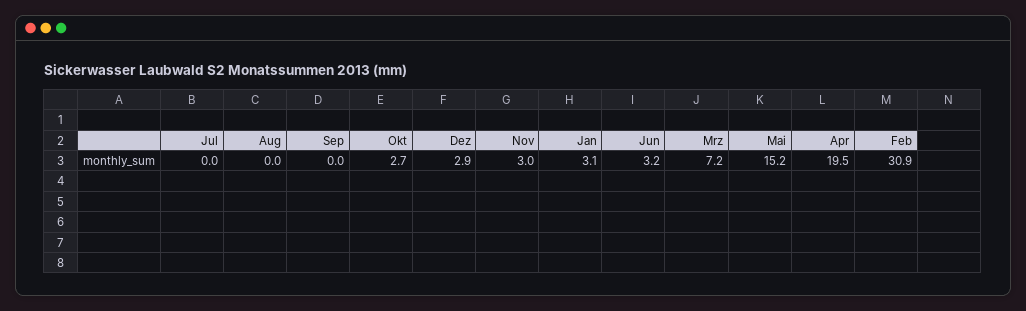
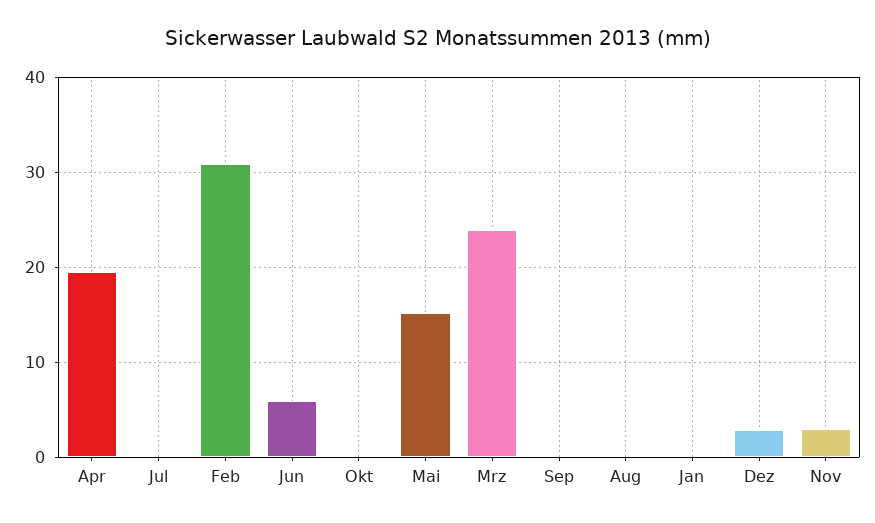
  {
    "Jul": 0,
    "Aug": 0,
    "Sep": 0,
-   "Okt": 2.7,
+   "Okt": 0,
    "Dez": 2.9,
    "Nov": 3,
-   "Jan": 3.1,
+   "Jan": 0,
-   "Jun": 3.2,
+   "Jun": 6,
-   "Mrz": 7.2,
+   "Mrz": 24,
    "Mai": 15.2,
    "Apr": 19.5,
    "Feb": 30.9
  }

